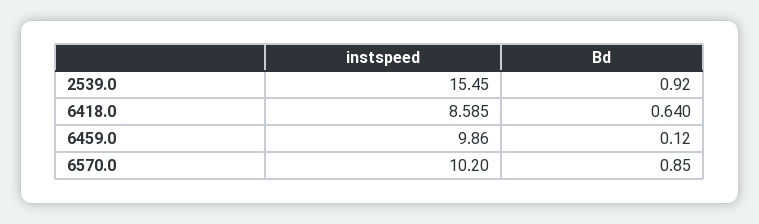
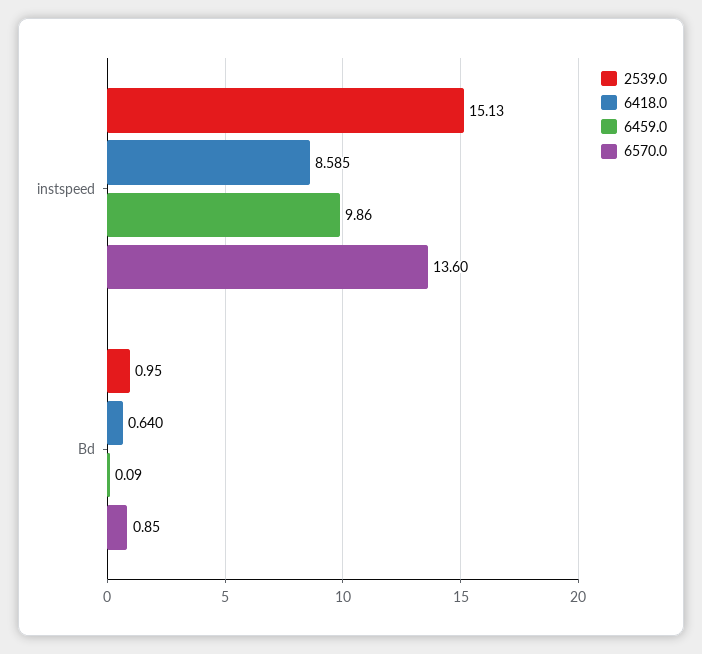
  {
    "2539.0": {
-     "instspeed": 15.45,
+     "instspeed": 15.13,
-     "Bd": 0.92
+     "Bd": 0.95
    },
    "6418.0": {
      "instspeed": 8.585,
      "Bd": 0.64
    },
    "6459.0": {
      "instspeed": 9.86,
-     "Bd": 0.12
+     "Bd": 0.09
    },
    "6570.0": {
-     "instspeed": 10.2,
+     "instspeed": 13.6,
      "Bd": 0.85
    }
  }

